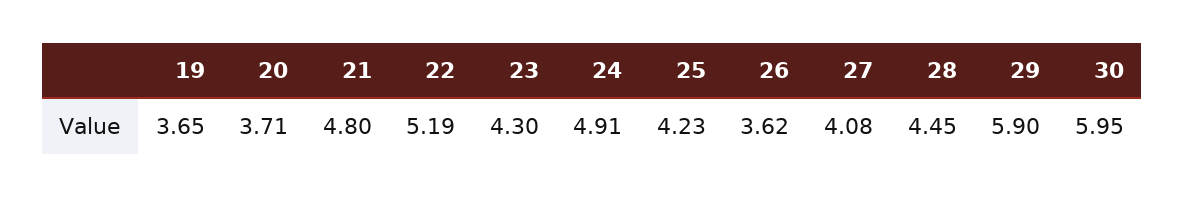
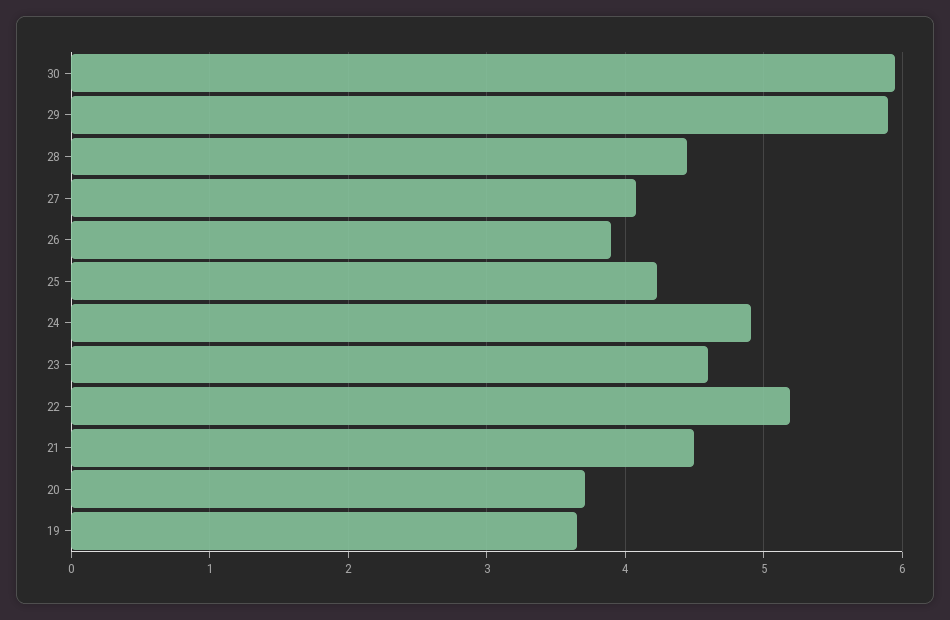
  {
    "19": 3.65,
    "20": 3.71,
-   "21": 4.8,
+   "21": 4.5,
    "22": 5.19,
-   "23": 4.3,
+   "23": 4.6,
    "24": 4.91,
    "25": 4.23,
-   "26": 3.62,
+   "26": 3.9,
    "27": 4.08,
    "28": 4.45,
    "29": 5.9,
    "30": 5.95
  }

